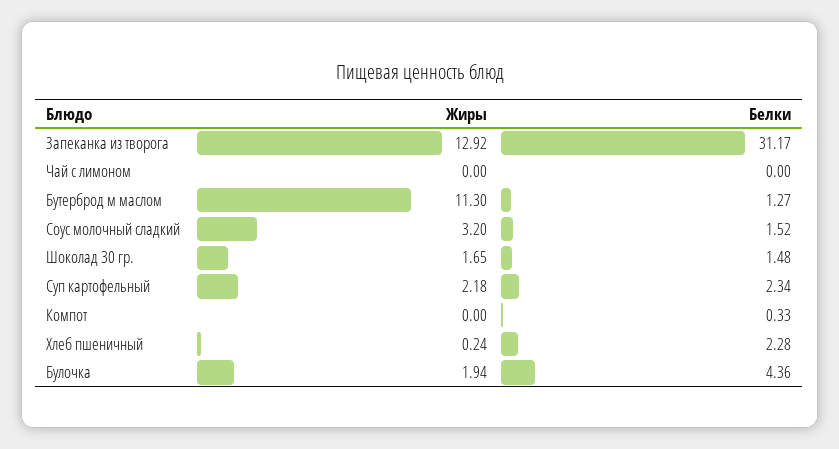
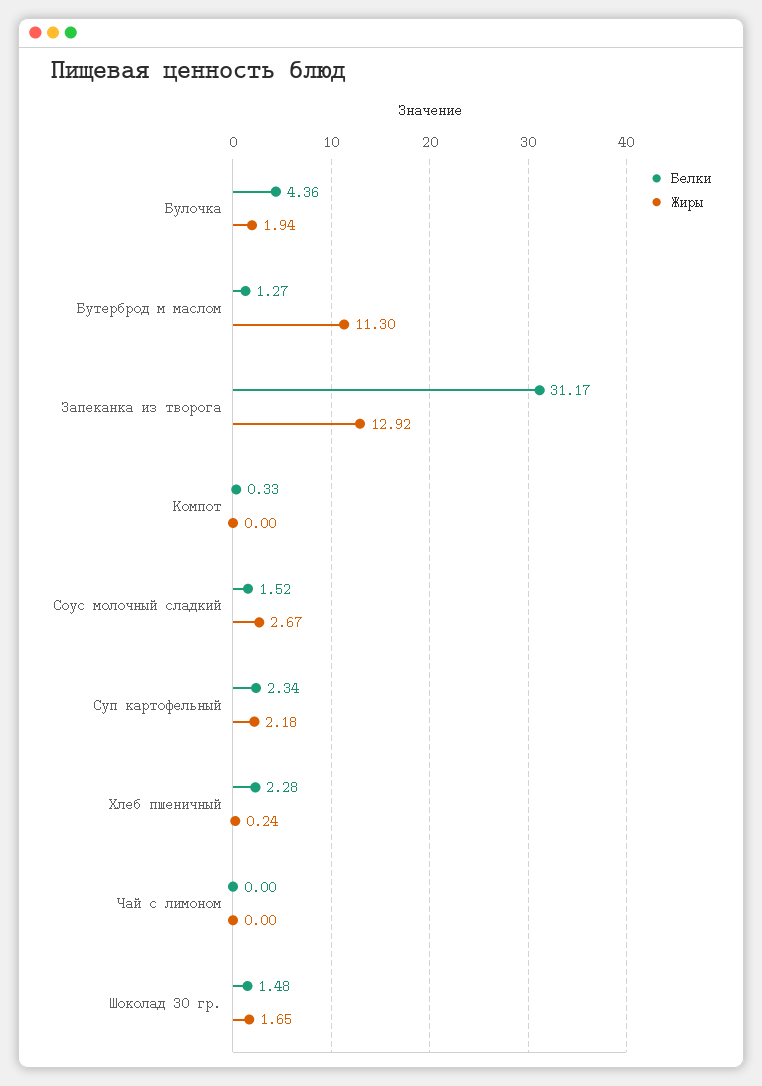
  {
    "Жиры": {
      "Запеканка из творога": 12.92,
      "Чай с лимоном": 0,
      "Бутерброд м маслом": 11.3,
-     "Соус молочный сладкий": 3.2,
+     "Соус молочный сладкий": 2.67,
      "Шоколад 30 гр.": 1.65,
      "Суп картофельный": 2.18,
      "Компот": 0,
      "Хлеб пшеничный": 0.24,
      "Булочка": 1.94
    },
    "Белки": {
      "Запеканка из творога": 31.17,
      "Чай с лимоном": 0,
      "Бутерброд м маслом": 1.27,
      "Соус молочный сладкий": 1.52,
      "Шоколад 30 гр.": 1.48,
      "Суп картофельный": 2.34,
      "Компот": 0.33,
      "Хлеб пшеничный": 2.28,
      "Булочка": 4.36
    }
  }

